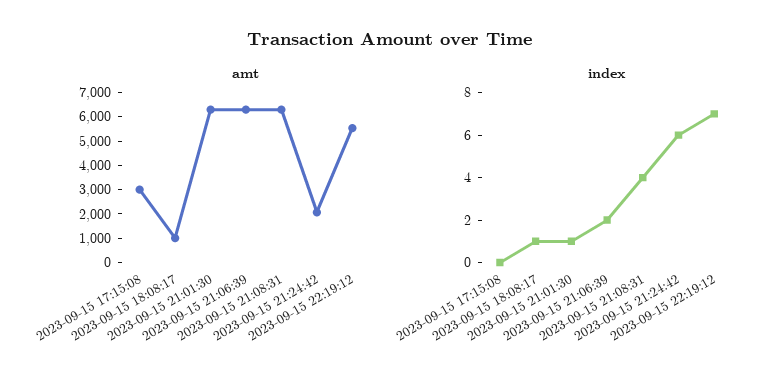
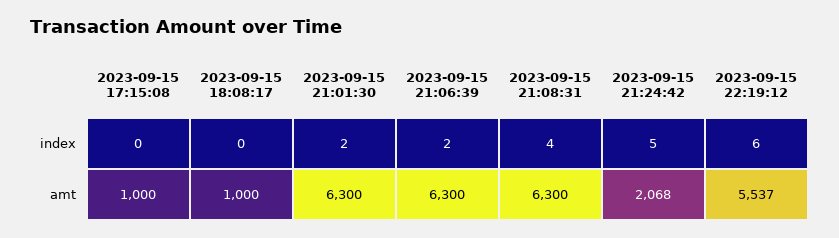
  {
    "amt": {
-     "2023-09-15 17:15:08": 3000,
+     "2023-09-15 17:15:08": 1000,
      "2023-09-15 18:08:17": 1000,
      "2023-09-15 21:01:30": 6300,
      "2023-09-15 21:06:39": 6300,
      "2023-09-15 21:08:31": 6300,
      "2023-09-15 21:24:42": 2068,
      "2023-09-15 22:19:12": 5537
    },
    "index": {
      "2023-09-15 17:15:08": 0,
-     "2023-09-15 18:08:17": 1,
+     "2023-09-15 18:08:17": 0,
-     "2023-09-15 21:01:30": 1,
+     "2023-09-15 21:01:30": 2,
      "2023-09-15 21:06:39": 2,
      "2023-09-15 21:08:31": 4,
-     "2023-09-15 21:24:42": 6,
+     "2023-09-15 21:24:42": 5,
-     "2023-09-15 22:19:12": 7
+     "2023-09-15 22:19:12": 6
    }
  }

